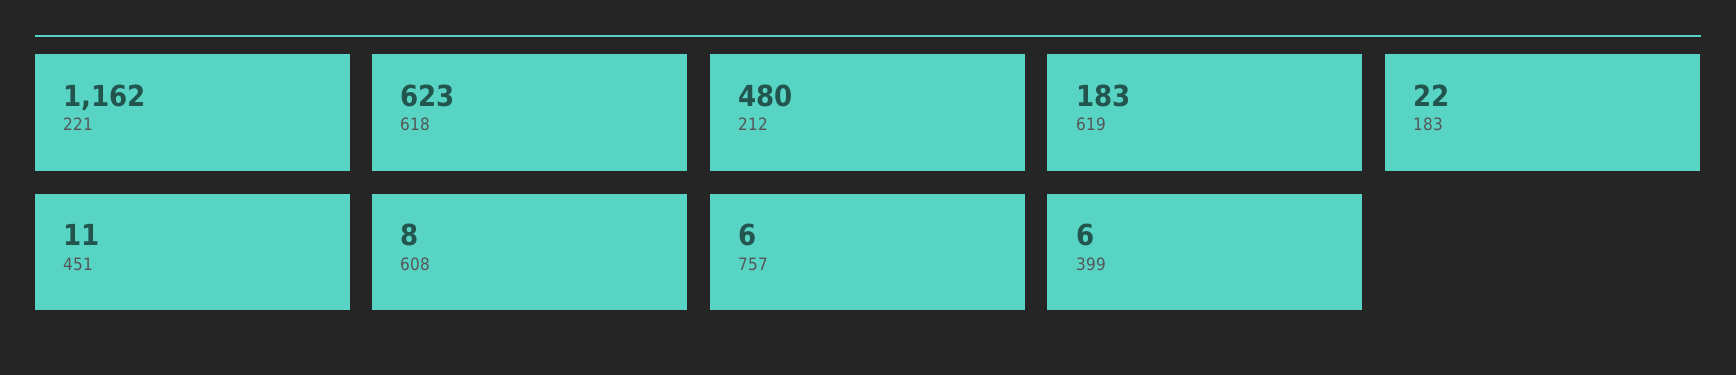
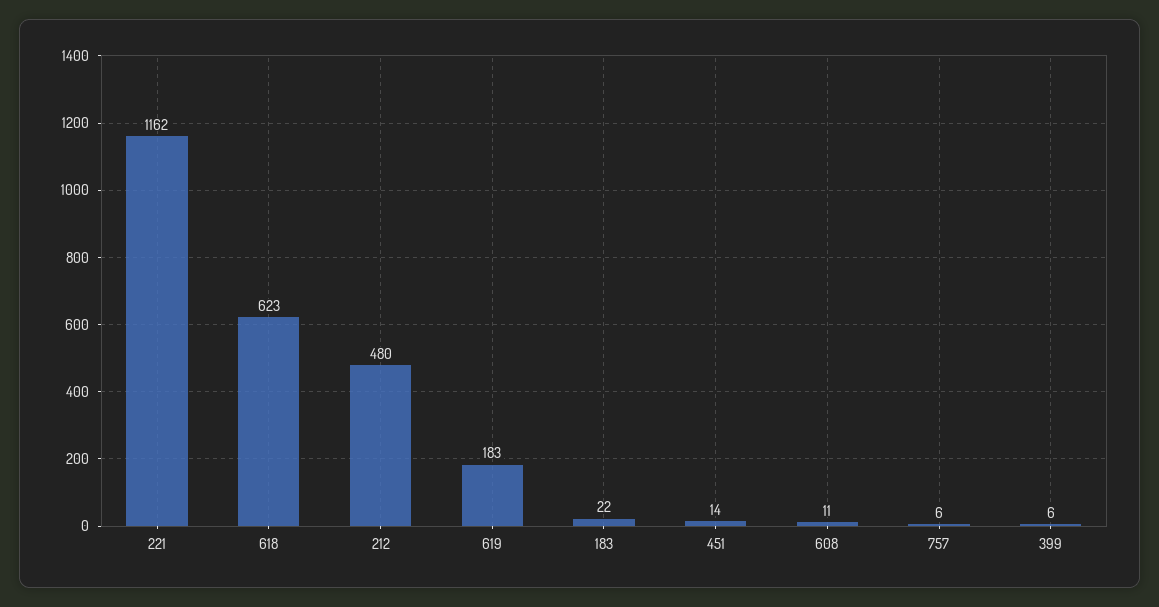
  {
    "221": 1162,
    "618": 623,
    "212": 480,
    "619": 183,
    "183": 22,
-   "451": 11,
+   "451": 14,
-   "608": 8,
+   "608": 11,
    "757": 6,
    "399": 6
  }

